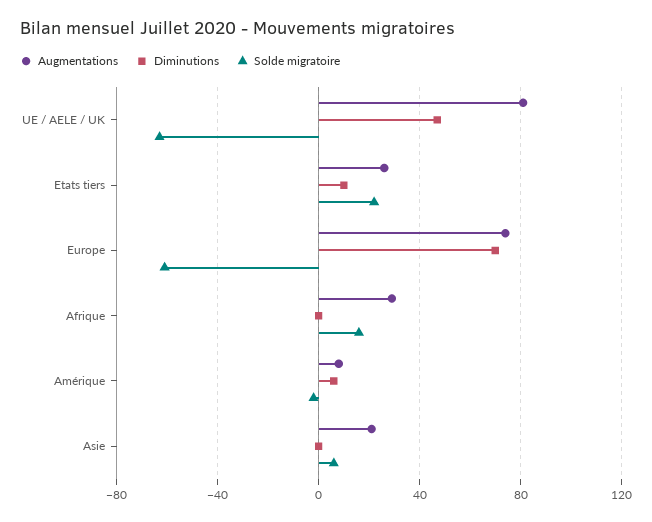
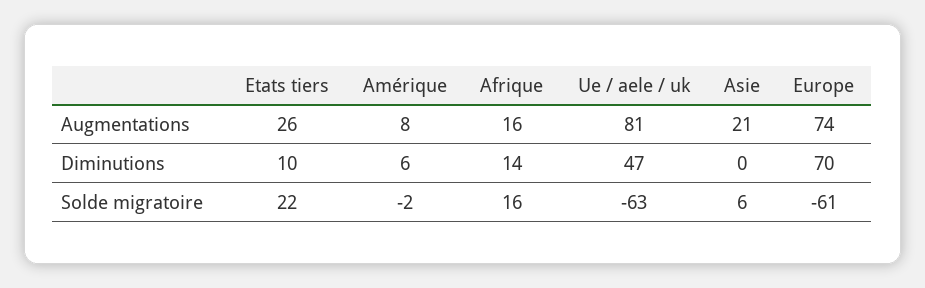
  {
    "Augmentations": {
      "UE / AELE / UK": 81,
      "Etats tiers": 26,
      "Europe": 74,
-     "Afrique": 30,
+     "Afrique": 16,
      "Amérique": 8,
      "Asie": 21
    },
    "Diminutions": {
      "UE / AELE / UK": 47,
      "Etats tiers": 10,
      "Europe": 70,
-     "Afrique": 0,
+     "Afrique": 14,
      "Amérique": 6,
      "Asie": 0
    },
    "Solde migratoire": {
      "UE / AELE / UK": -63,
      "Etats tiers": 22,
      "Europe": -61,
      "Afrique": 16,
      "Amérique": -2,
      "Asie": 6
    }
  }

